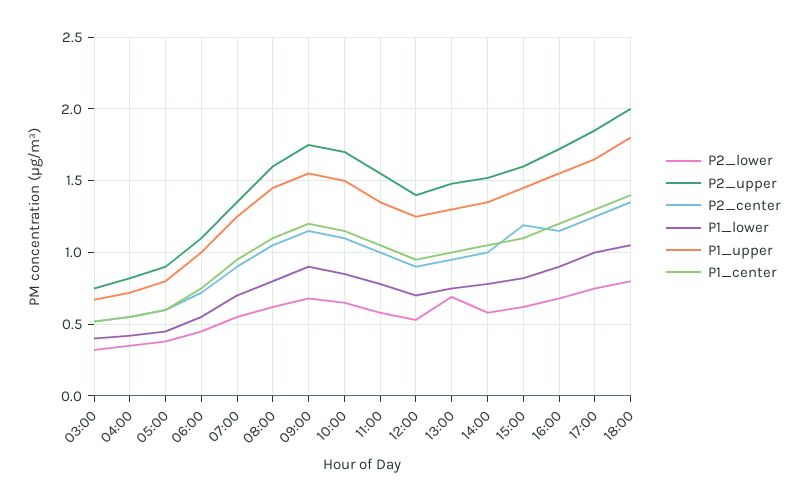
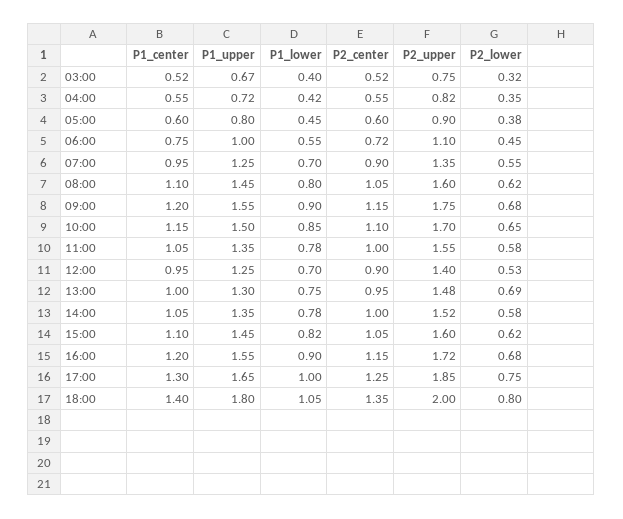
  {
    "P2_lower": {
      "03:00": 0.32,
      "04:00": 0.35,
      "05:00": 0.38,
      "06:00": 0.45,
      "07:00": 0.55,
      "08:00": 0.62,
      "09:00": 0.68,
      "10:00": 0.65,
      "11:00": 0.58,
      "12:00": 0.53,
      "13:00": 0.69,
      "14:00": 0.58,
      "15:00": 0.62,
      "16:00": 0.68,
      "17:00": 0.75,
      "18:00": 0.8
    },
    "P2_upper": {
      "03:00": 0.75,
      "04:00": 0.82,
      "05:00": 0.9,
      "06:00": 1.1,
      "07:00": 1.35,
      "08:00": 1.6,
      "09:00": 1.75,
      "10:00": 1.7,
      "11:00": 1.55,
      "12:00": 1.4,
      "13:00": 1.48,
      "14:00": 1.52,
      "15:00": 1.6,
      "16:00": 1.72,
      "17:00": 1.85,
      "18:00": 2
    },
    "P2_center": {
      "03:00": 0.52,
      "04:00": 0.55,
      "05:00": 0.6,
      "06:00": 0.72,
      "07:00": 0.9,
      "08:00": 1.05,
      "09:00": 1.15,
      "10:00": 1.1,
      "11:00": 1,
      "12:00": 0.9,
      "13:00": 0.95,
      "14:00": 1,
-     "15:00": 1.2,
+     "15:00": 1.05,
      "16:00": 1.15,
      "17:00": 1.25,
      "18:00": 1.35
    },
    "P1_lower": {
      "03:00": 0.4,
      "04:00": 0.42,
      "05:00": 0.45,
      "06:00": 0.55,
      "07:00": 0.7,
      "08:00": 0.8,
      "09:00": 0.9,
      "10:00": 0.85,
      "11:00": 0.78,
      "12:00": 0.7,
      "13:00": 0.75,
      "14:00": 0.78,
      "15:00": 0.82,
      "16:00": 0.9,
      "17:00": 1,
      "18:00": 1.05
    },
    "P1_upper": {
      "03:00": 0.67,
      "04:00": 0.72,
      "05:00": 0.8,
      "06:00": 1,
      "07:00": 1.25,
      "08:00": 1.45,
      "09:00": 1.55,
      "10:00": 1.5,
      "11:00": 1.35,
      "12:00": 1.25,
      "13:00": 1.3,
      "14:00": 1.35,
      "15:00": 1.45,
      "16:00": 1.55,
      "17:00": 1.65,
      "18:00": 1.8
    },
    "P1_center": {
      "03:00": 0.52,
      "04:00": 0.55,
      "05:00": 0.6,
      "06:00": 0.75,
      "07:00": 0.95,
      "08:00": 1.1,
      "09:00": 1.2,
      "10:00": 1.15,
      "11:00": 1.05,
      "12:00": 0.95,
      "13:00": 1,
      "14:00": 1.05,
      "15:00": 1.1,
      "16:00": 1.2,
      "17:00": 1.3,
      "18:00": 1.4
    }
  }

